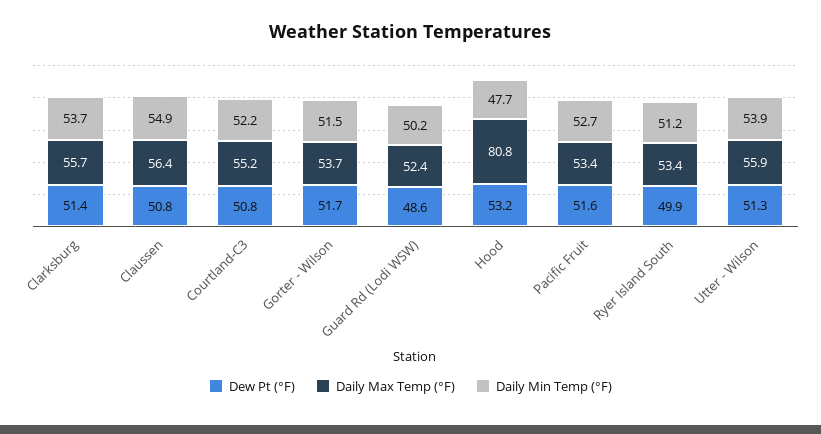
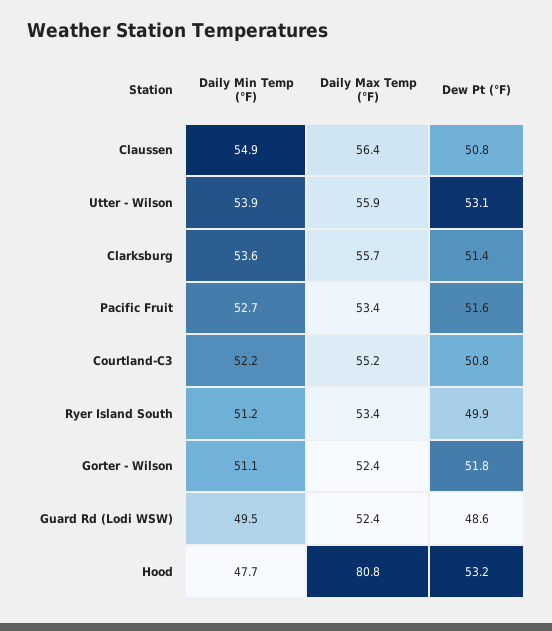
  {
    "Dew Pt (°F)": {
      "Clarksburg": 51.4,
      "Claussen": 50.8,
      "Courtland-C3": 50.8,
-     "Gorter - Wilson": 51.7,
+     "Gorter - Wilson": 51.8,
      "Guard Rd (Lodi WSW)": 48.6,
      "Hood": 53.2,
      "Pacific Fruit": 51.6,
      "Ryer Island South": 49.9,
-     "Utter - Wilson": 51.3
+     "Utter - Wilson": 53.1
    },
    "Daily Max Temp (°F)": {
      "Clarksburg": 55.7,
      "Claussen": 56.4,
      "Courtland-C3": 55.2,
-     "Gorter - Wilson": 53.7,
+     "Gorter - Wilson": 52.4,
      "Guard Rd (Lodi WSW)": 52.4,
      "Hood": 80.8,
      "Pacific Fruit": 53.4,
      "Ryer Island South": 53.4,
      "Utter - Wilson": 55.9
    },
    "Daily Min Temp (°F)": {
-     "Clarksburg": 53.7,
+     "Clarksburg": 53.6,
      "Claussen": 54.9,
      "Courtland-C3": 52.2,
-     "Gorter - Wilson": 51.5,
+     "Gorter - Wilson": 51.1,
-     "Guard Rd (Lodi WSW)": 50.2,
+     "Guard Rd (Lodi WSW)": 49.5,
      "Hood": 47.7,
      "Pacific Fruit": 52.7,
      "Ryer Island South": 51.2,
      "Utter - Wilson": 53.9
    }
  }

